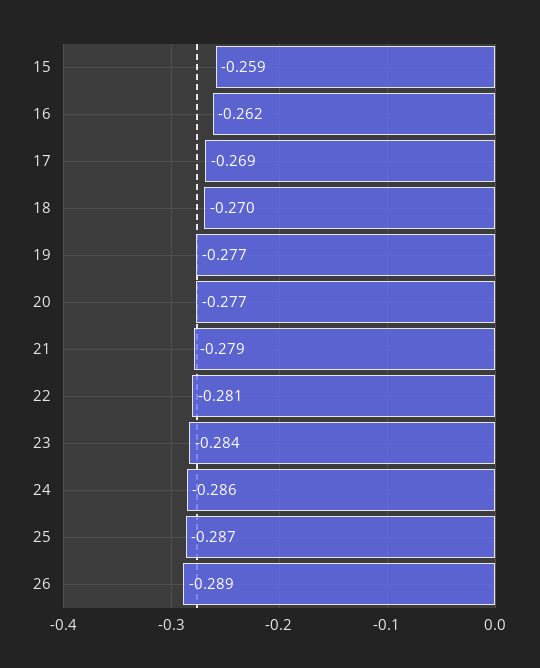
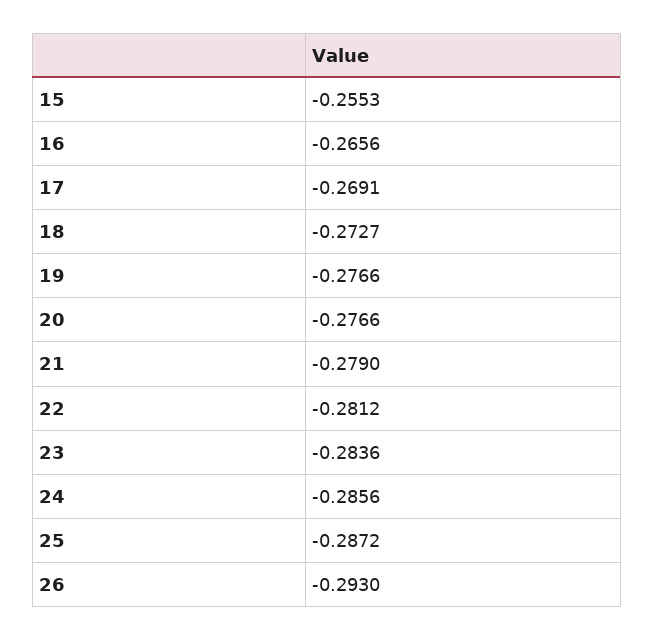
  {
-   "15": -0.259,
+   "15": -0.2553,
-   "16": -0.262,
+   "16": -0.2656,
    "17": -0.2691,
-   "18": -0.27,
+   "18": -0.2727,
    "19": -0.2766,
    "20": -0.2766,
    "21": -0.279,
    "22": -0.2812,
    "23": -0.2836,
    "24": -0.2856,
    "25": -0.2872,
-   "26": -0.289
+   "26": -0.293
  }

